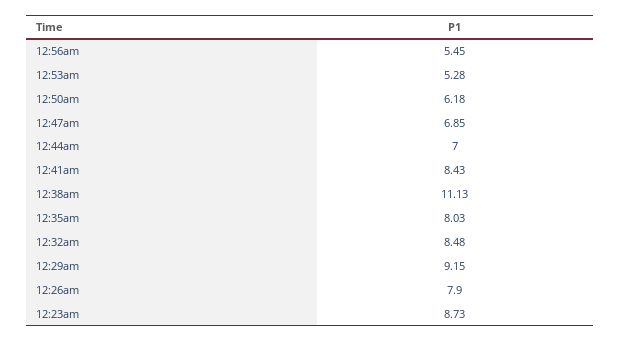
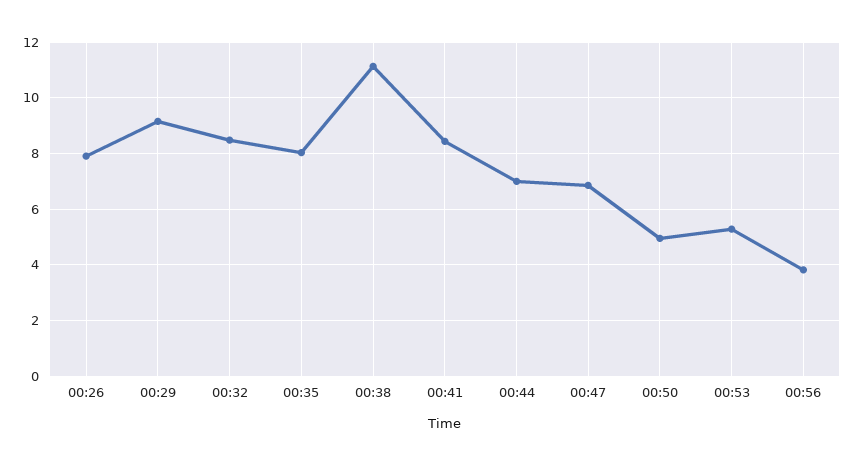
  {
-   "12:56am": 5.45,
+   "12:56am": 3.75,
    "12:53am": 5.28,
-   "12:50am": 6.18,
+   "12:50am": 5,
    "12:47am": 6.85,
    "12:44am": 7,
    "12:41am": 8.43,
    "12:38am": 11.13,
    "12:35am": 8.03,
    "12:32am": 8.48,
    "12:29am": 9.15,
-   "12:26am": 7.9,
+   "12:26am": 7.9
-   "12:23am": 8.73
  }

